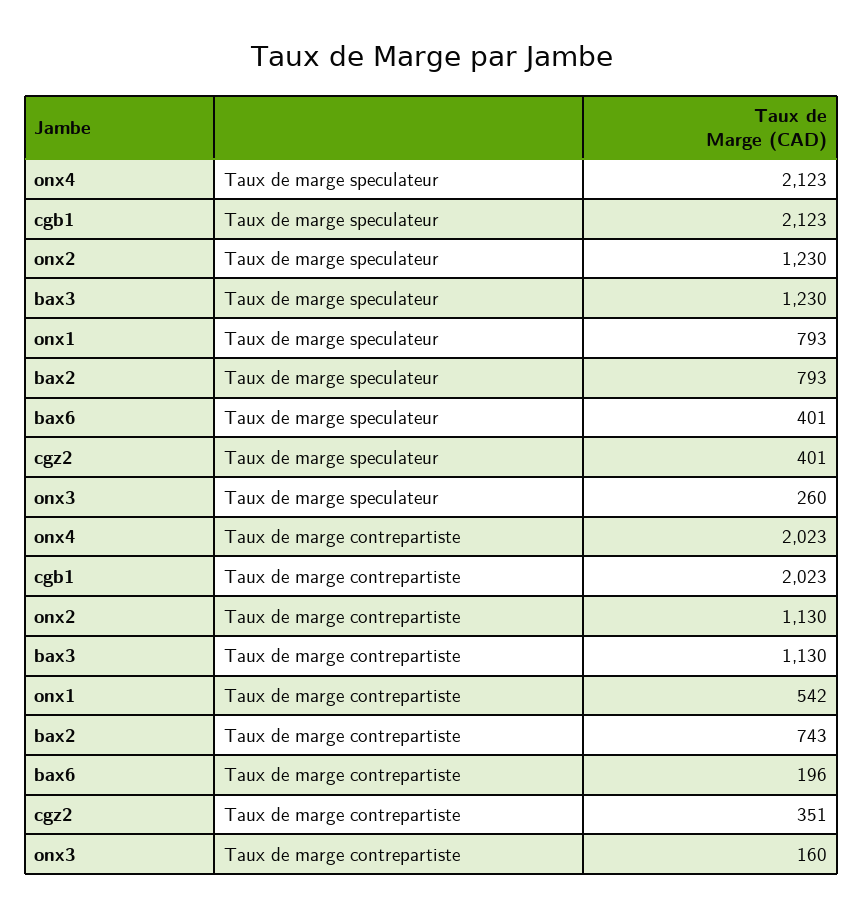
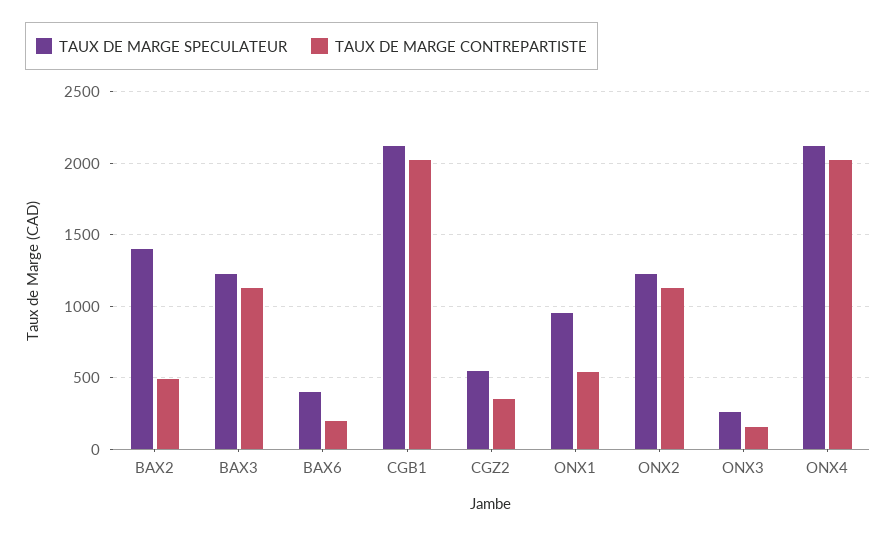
  {
    "Taux de marge speculateur": {
      "onx4": 2123,
      "cgb1": 2123,
      "onx2": 1230,
      "bax3": 1230,
-     "onx1": 793,
+     "onx1": 950,
-     "bax2": 793,
+     "bax2": 1400,
      "bax6": 401,
-     "cgz2": 401,
+     "cgz2": 550,
      "onx3": 260
    },
    "Taux de marge contrepartiste": {
      "onx4": 2023,
      "cgb1": 2023,
      "onx2": 1130,
      "bax3": 1130,
      "onx1": 542,
-     "bax2": 743,
+     "bax2": 500,
      "bax6": 196,
      "cgz2": 351,
      "onx3": 160
    }
  }

